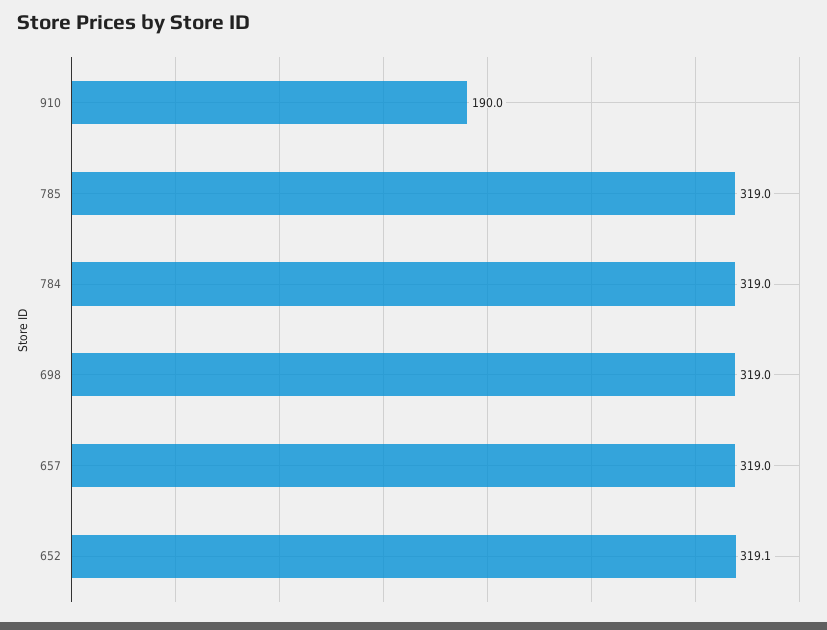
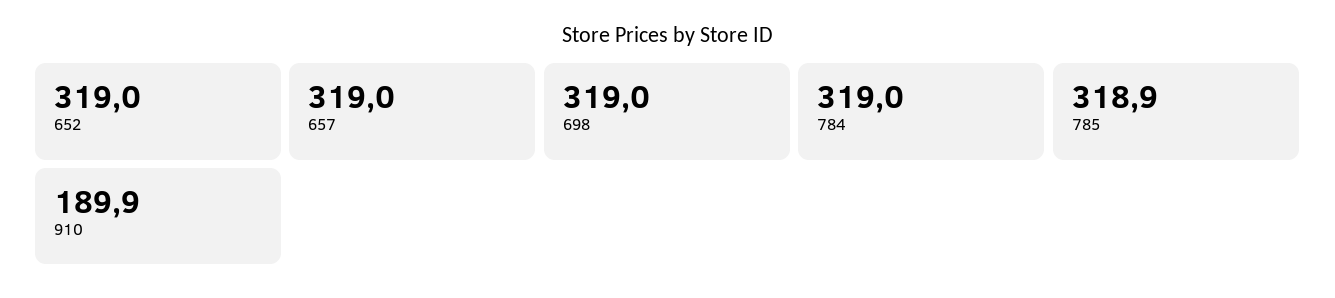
  {
-   "910": 190,
+   "910": 189.9,
-   "785": 319,
+   "785": 318.9,
    "784": 319,
    "698": 319,
    "657": 319,
-   "652": 319.1
+   "652": 319
  }

